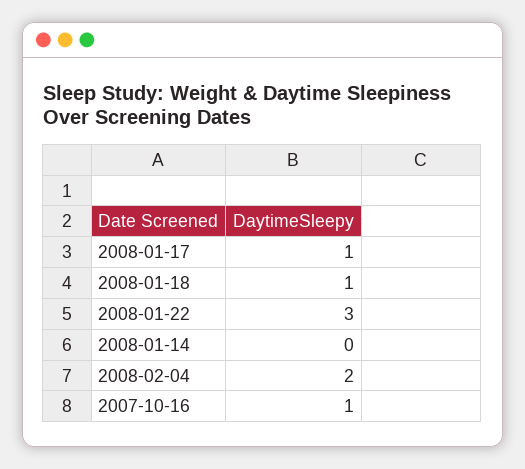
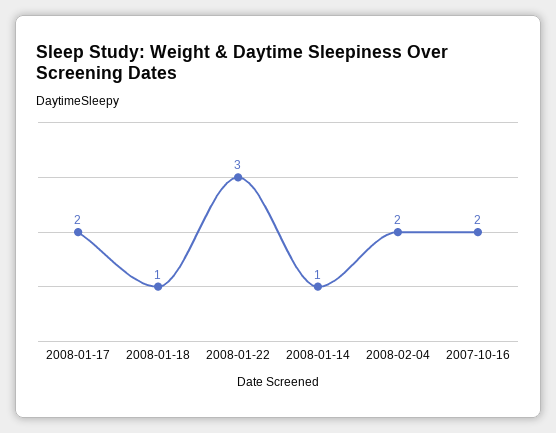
  {
-   "2008-01-17": 1,
+   "2008-01-17": 2,
    "2008-01-18": 1,
    "2008-01-22": 3,
-   "2008-01-14": 0,
+   "2008-01-14": 1,
    "2008-02-04": 2,
-   "2007-10-16": 1
+   "2007-10-16": 2
  }

